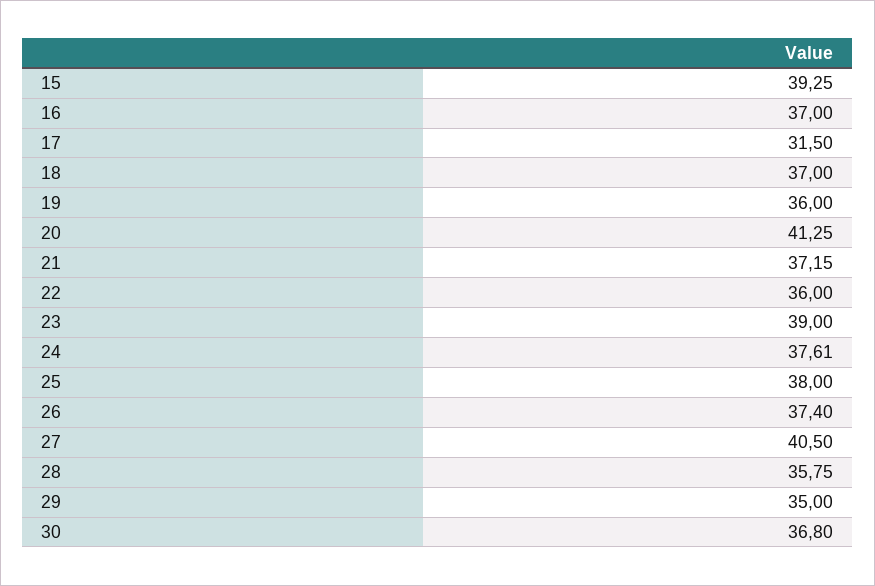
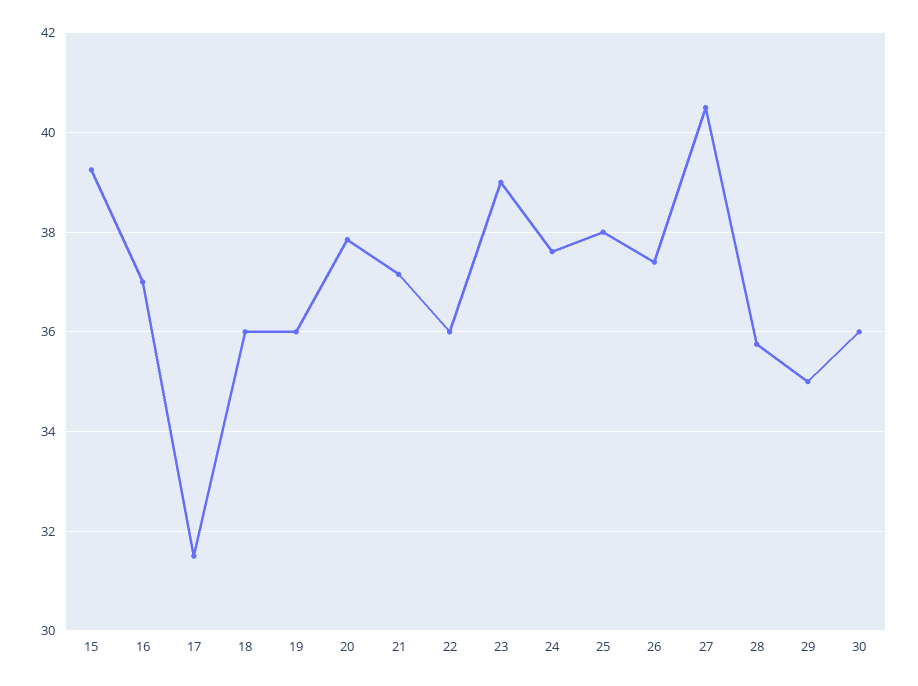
  {
    "15": 39.25,
    "16": 37,
    "17": 31.5,
-   "18": 37,
+   "18": 36,
    "19": 36,
-   "20": 41.25,
+   "20": 37.8,
    "21": 37.15,
    "22": 36,
    "23": 39,
    "24": 37.61,
    "25": 38,
    "26": 37.4,
    "27": 40.5,
    "28": 35.75,
    "29": 35,
-   "30": 36.8
+   "30": 36
  }

